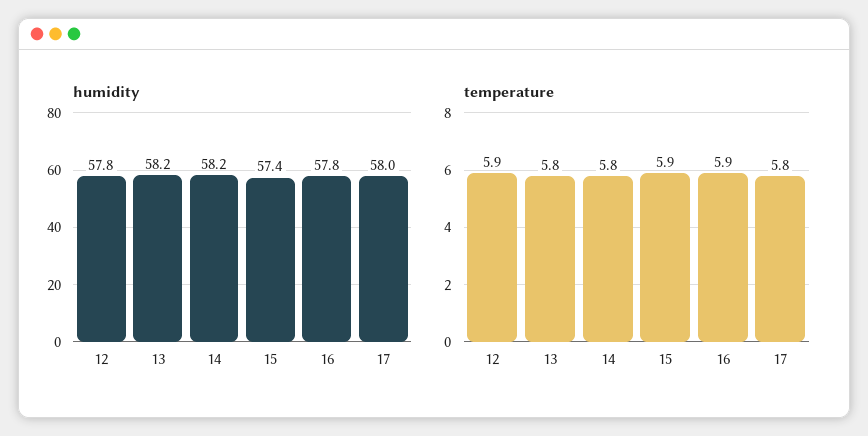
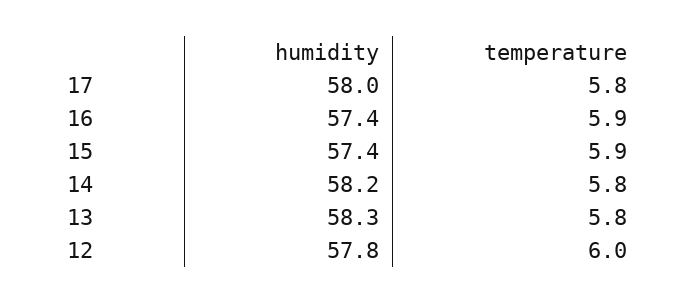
  {
    "humidity": {
      "12": 57.8,
-     "13": 58.2,
+     "13": 58.3,
      "14": 58.2,
      "15": 57.4,
-     "16": 57.8,
+     "16": 57.4,
      "17": 58
    },
    "temperature": {
-     "12": 5.9,
+     "12": 6,
      "13": 5.8,
      "14": 5.8,
      "15": 5.9,
      "16": 5.9,
      "17": 5.8
    }
  }

